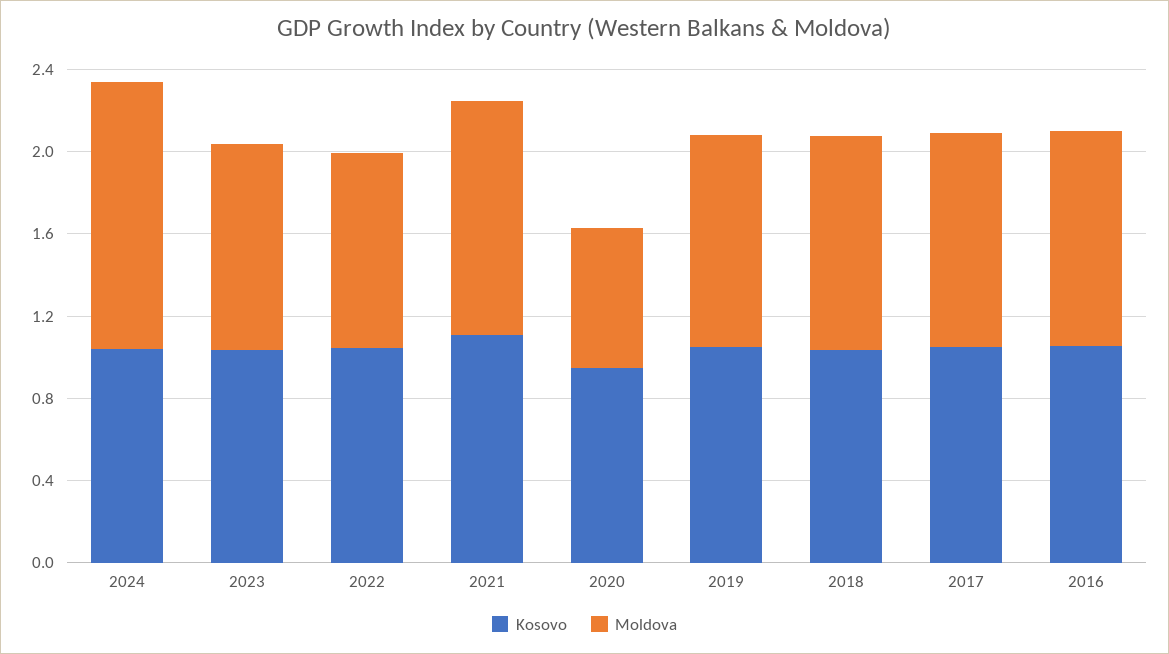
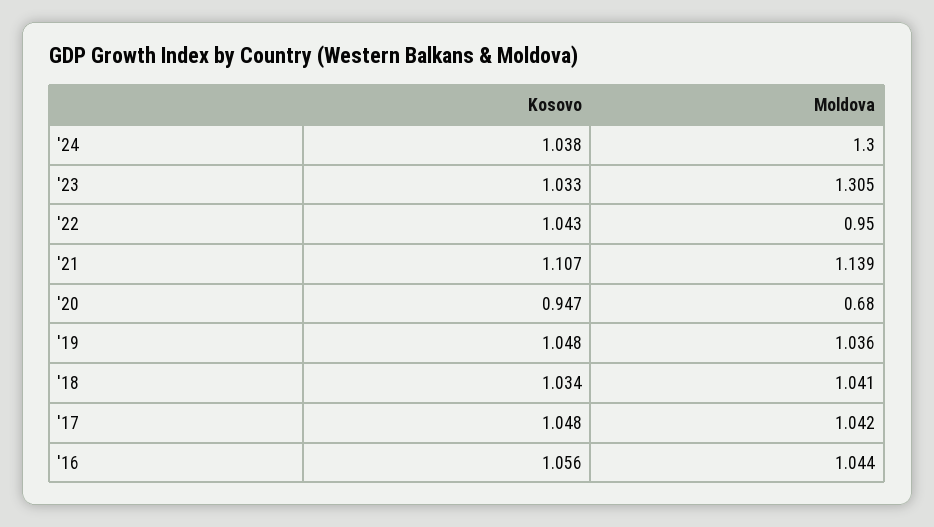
  {
    "Kosovo": {
      "2024": 1.038,
      "2023": 1.033,
      "2022": 1.043,
      "2021": 1.107,
      "2020": 0.947,
      "2019": 1.048,
      "2018": 1.034,
      "2017": 1.048,
      "2016": 1.056
    },
    "Moldova": {
      "2024": 1.3,
-     "2023": 1,
+     "2023": 1.305,
      "2022": 0.95,
      "2021": 1.139,
      "2020": 0.68,
      "2019": 1.036,
      "2018": 1.041,
      "2017": 1.042,
      "2016": 1.044
    }
  }

